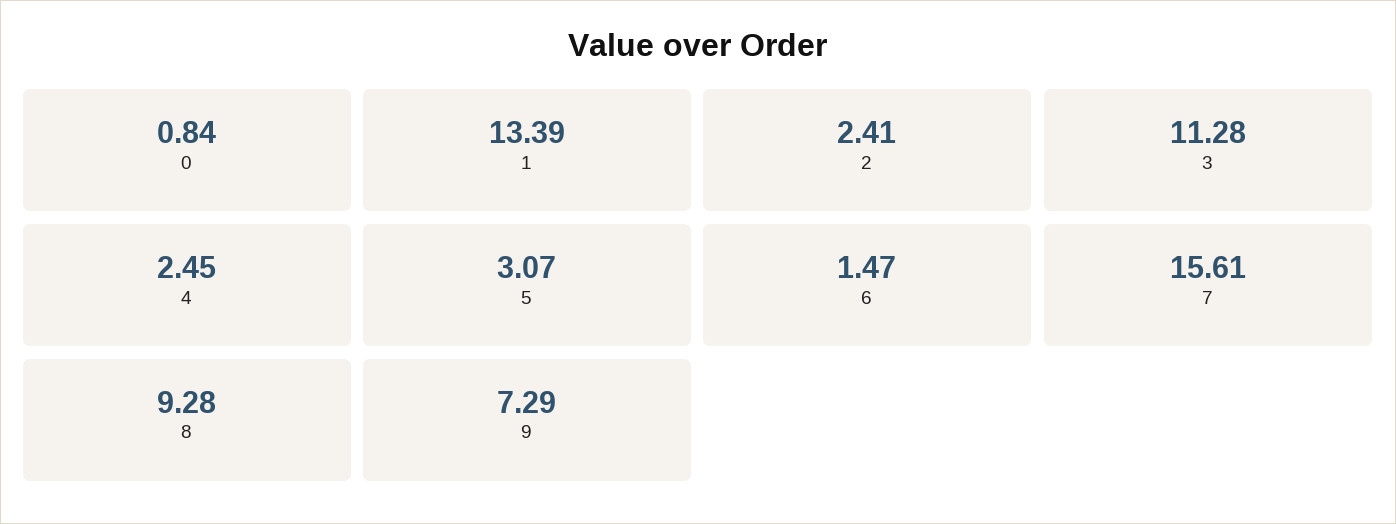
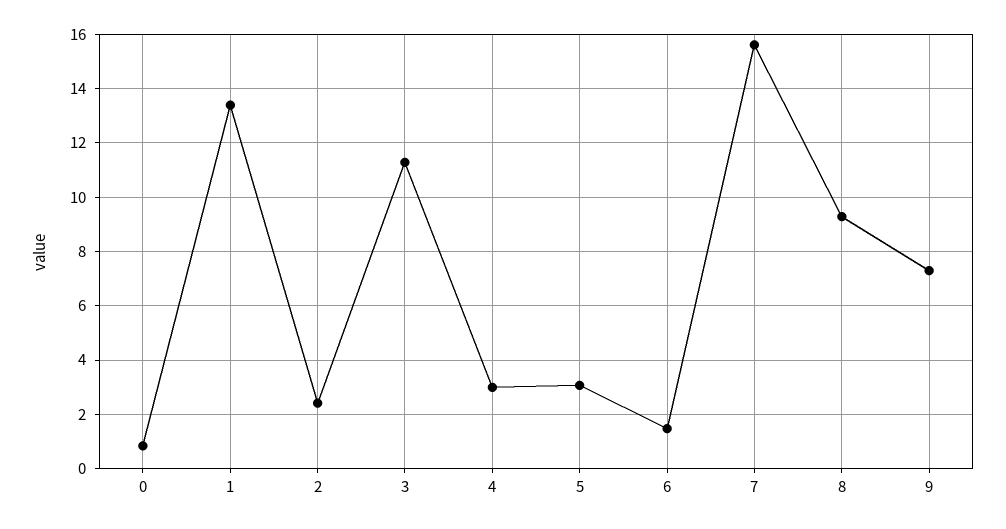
  {
    "0": 0.84,
    "1": 13.39,
    "2": 2.41,
    "3": 11.28,
-   "4": 2.45,
+   "4": 3,
    "5": 3.07,
    "6": 1.47,
    "7": 15.61,
    "8": 9.28,
    "9": 7.29
  }

